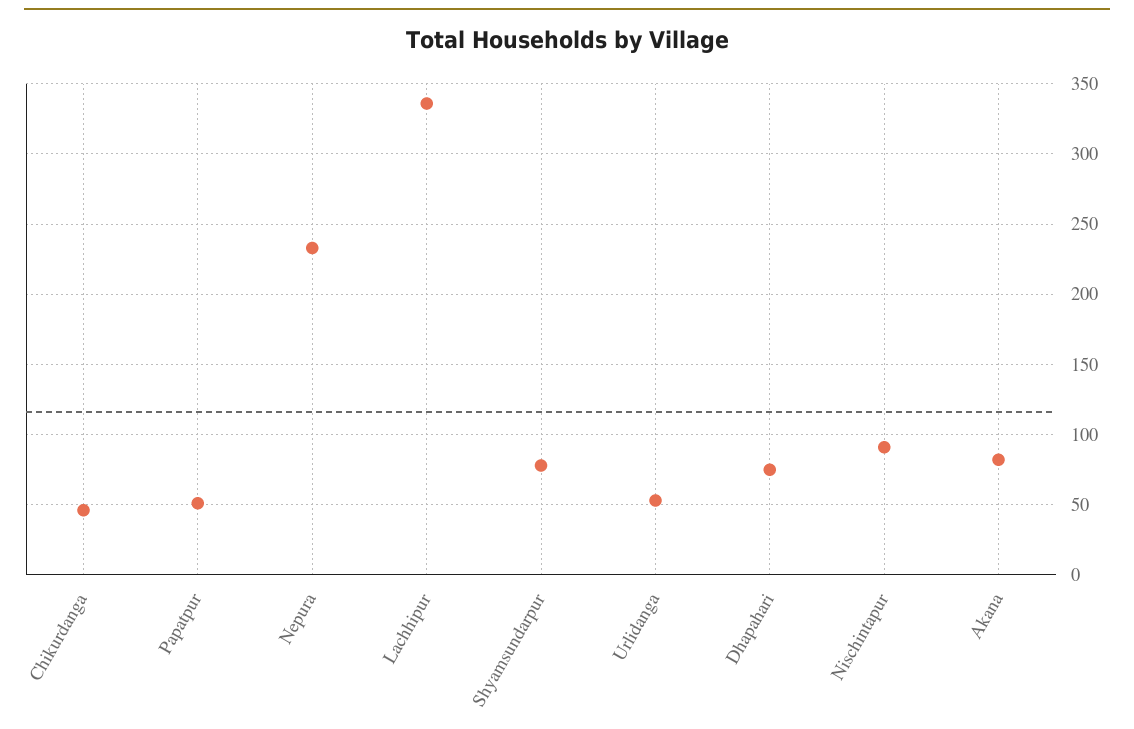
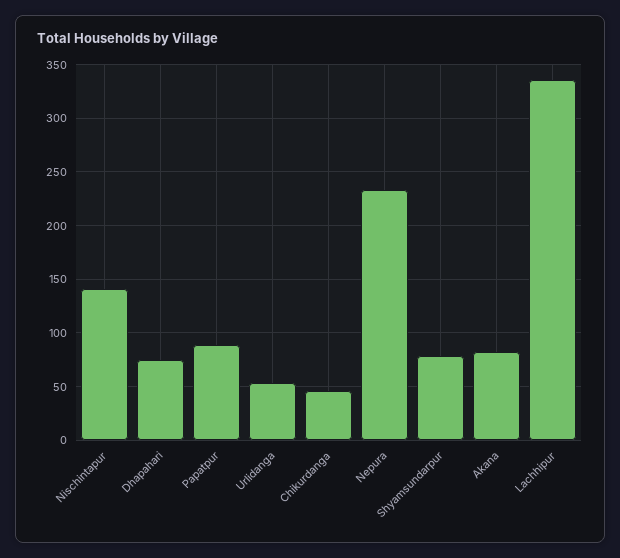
  {
    "Chikurdanga": 45,
-   "Papatpur": 50,
+   "Papatpur": 90,
    "Nepura": 235,
    "Lachhipur": 335,
    "Shyamsundarpur": 80,
    "Urlidanga": 55,
    "Dhapahari": 75,
-   "Nischintapur": 90,
+   "Nischintapur": 140,
    "Akana": 80
  }

